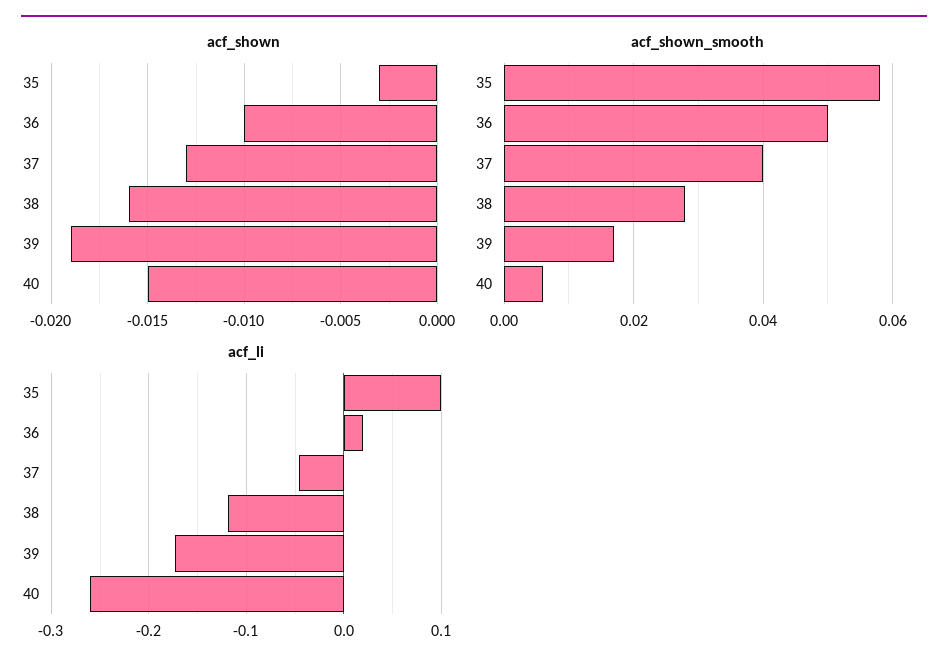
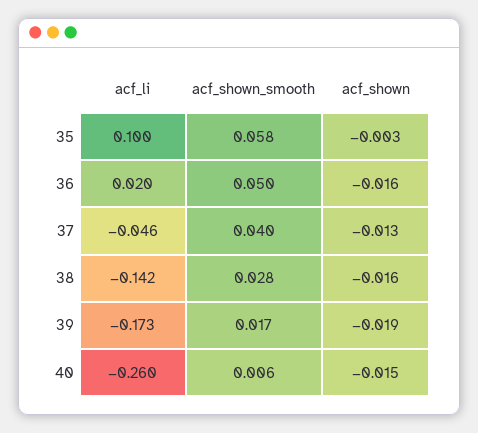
  {
    "acf_shown": {
      "35": -0.003,
-     "36": -0.01,
+     "36": -0.016,
      "37": -0.013,
      "38": -0.016,
      "39": -0.019,
      "40": -0.015
    },
    "acf_shown_smooth": {
      "35": 0.058,
      "36": 0.05,
      "37": 0.04,
      "38": 0.028,
      "39": 0.017,
      "40": 0.006
    },
    "acf_li": {
      "35": 0.1,
      "36": 0.02,
      "37": -0.046,
-     "38": -0.12,
+     "38": -0.142,
      "39": -0.173,
      "40": -0.26
    }
  }

